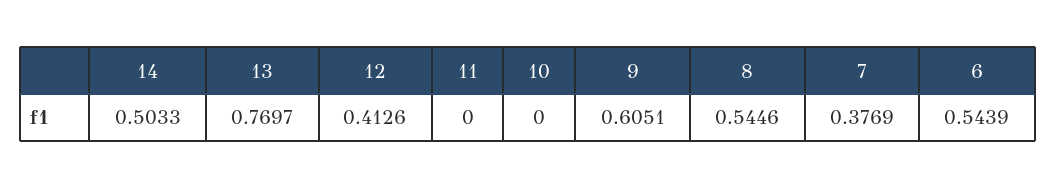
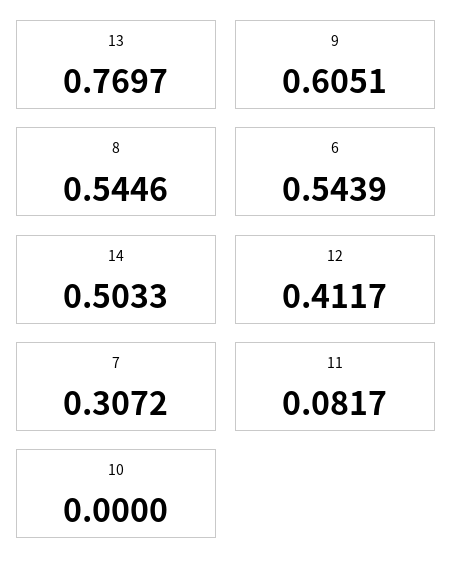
  {
    "14": 0.5033,
    "13": 0.7697,
-   "12": 0.4126,
+   "12": 0.4117,
-   "11": 0,
+   "11": 0.0817,
    "10": 0,
    "9": 0.6051,
    "8": 0.5446,
-   "7": 0.3769,
+   "7": 0.3072,
    "6": 0.5439
  }

